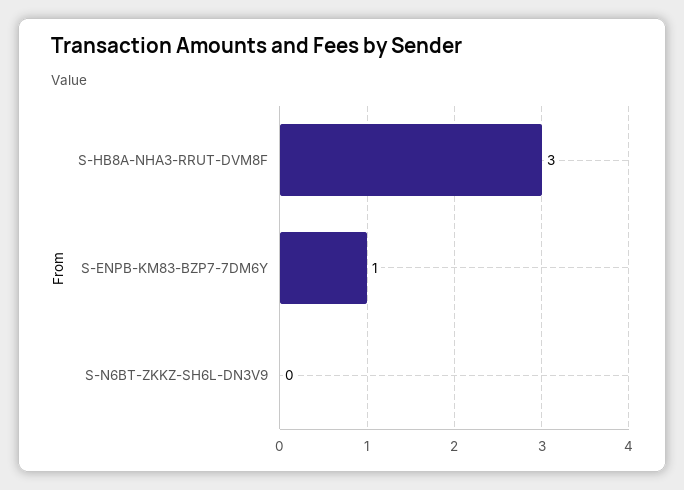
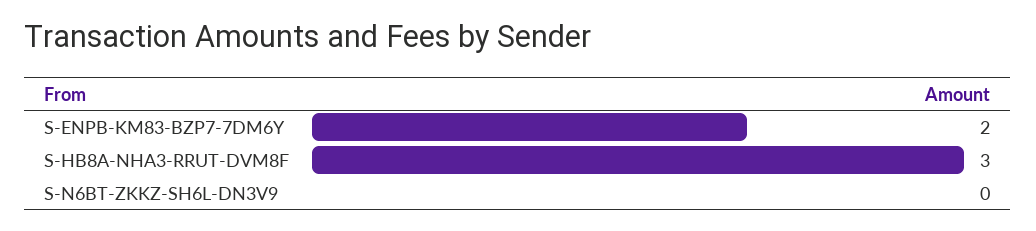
  {
    "S-HB8A-NHA3-RRUT-DVM8F": 3,
-   "S-ENPB-KM83-BZP7-7DM6Y": 1,
+   "S-ENPB-KM83-BZP7-7DM6Y": 2,
    "S-N6BT-ZKKZ-SH6L-DN3V9": 0
  }

